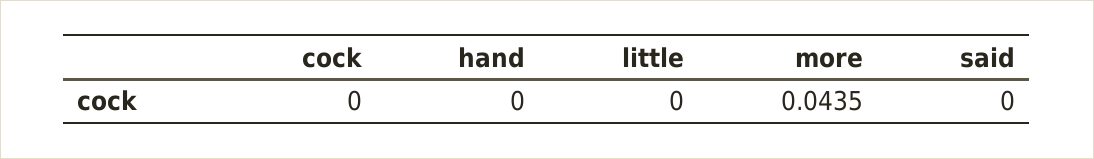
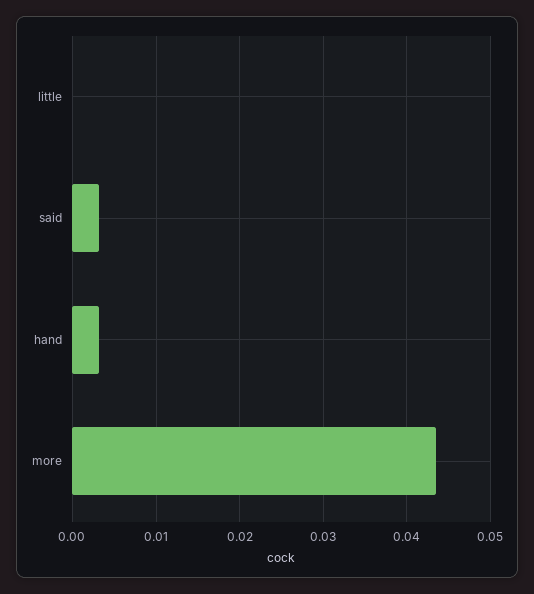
  {
-   "cock": 0,
-   "hand": 0,
+   "hand": 0.003,
    "little": 0,
    "more": 0.0435,
-   "said": 0
+   "said": 0.003
  }

